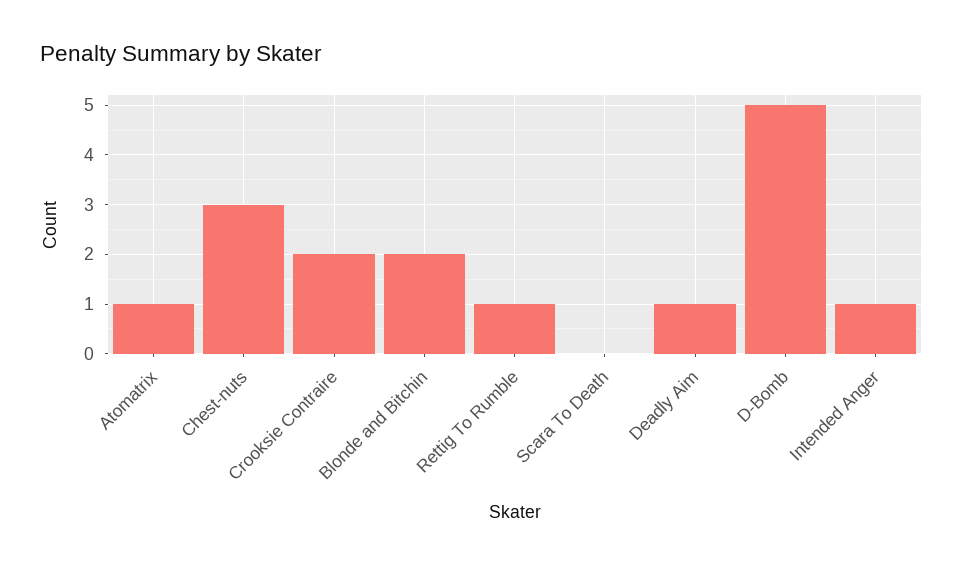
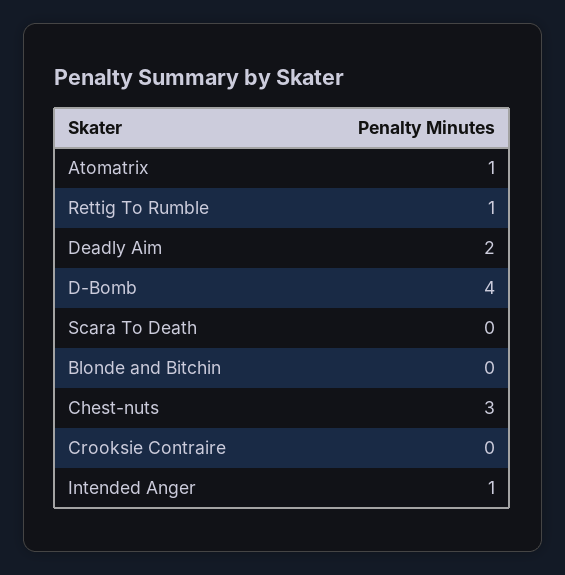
  {
    "Atomatrix": 1,
    "Chest-nuts": 3,
-   "Crooksie Contraire": 2,
+   "Crooksie Contraire": 0,
-   "Blonde and Bitchin": 2,
+   "Blonde and Bitchin": 0,
    "Rettig To Rumble": 1,
    "Scara To Death": 0,
-   "Deadly Aim": 1,
+   "Deadly Aim": 2,
-   "D-Bomb": 5,
+   "D-Bomb": 4,
    "Intended Anger": 1
  }

